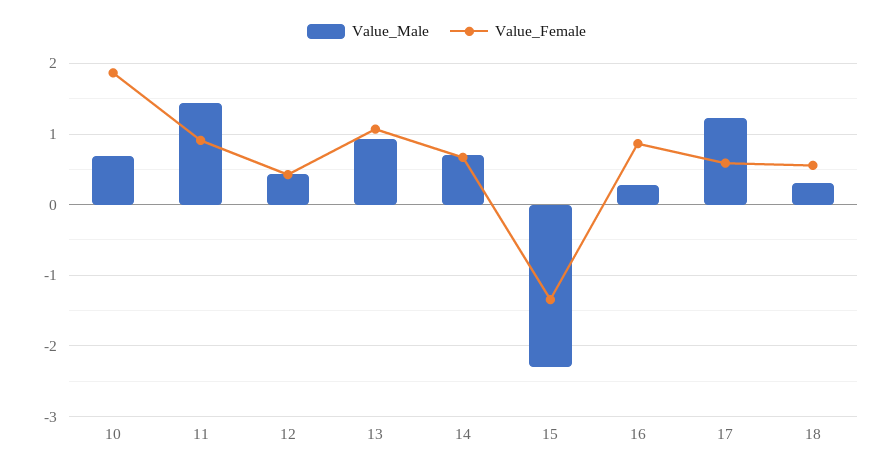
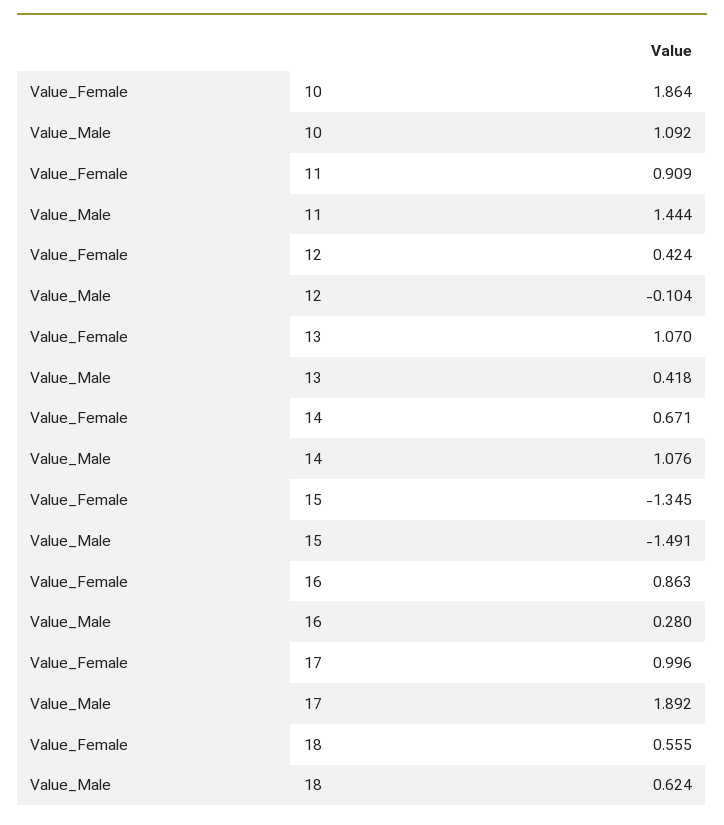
  {
    "Value_Male": {
-     "10": 0.7,
+     "10": 1.092,
      "11": 1.444,
-     "12": 0.4,
+     "12": -0.104,
-     "13": 0.9,
+     "13": 0.418,
-     "14": 0.7,
+     "14": 1.076,
-     "15": -2.3,
+     "15": -1.491,
      "16": 0.28,
-     "17": 1.2,
+     "17": 1.892,
-     "18": 0.3
+     "18": 0.624
    },
    "Value_Female": {
      "10": 1.864,
      "11": 0.909,
      "12": 0.424,
      "13": 1.07,
      "14": 0.671,
      "15": -1.345,
      "16": 0.863,
-     "17": 0.6,
+     "17": 0.996,
      "18": 0.555
    }
  }

